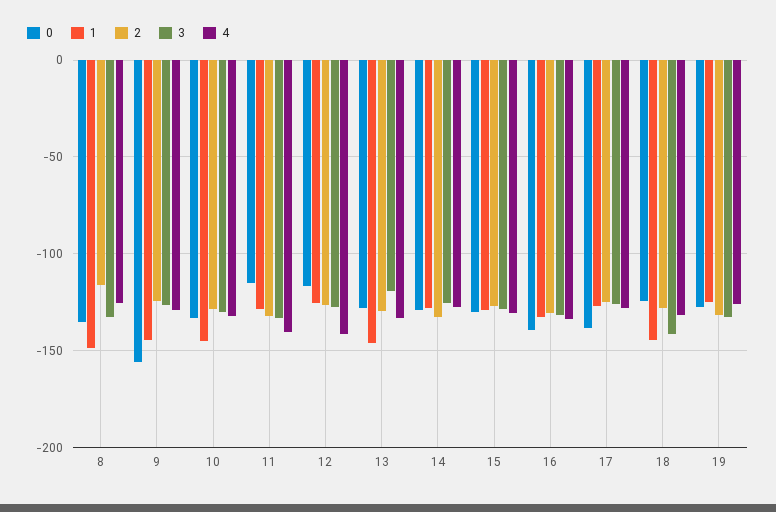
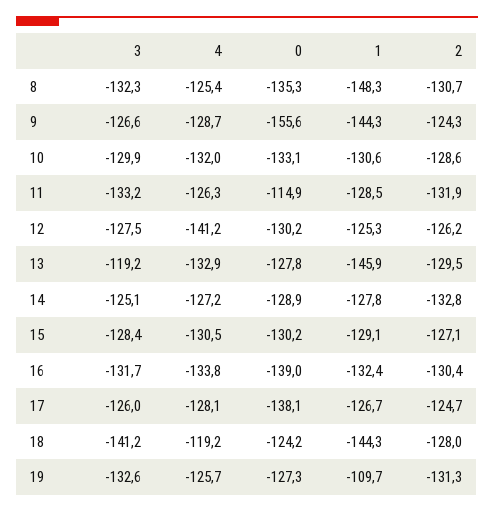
  {
    "0": {
      "8": -135.3,
      "9": -155.6,
      "10": -133.1,
      "11": -114.9,
-     "12": -115,
+     "12": -130.2,
      "13": -127.8,
      "14": -128.9,
      "15": -130.2,
      "16": -139,
      "17": -138.1,
      "18": -124.2,
      "19": -127.3
    },
    "1": {
      "8": -148.3,
      "9": -144.3,
-     "10": -145,
+     "10": -130.6,
      "11": -128.5,
      "12": -125.3,
      "13": -145.9,
      "14": -127.8,
      "15": -129.1,
      "16": -132.4,
      "17": -126.7,
      "18": -144.3,
-     "19": -125
+     "19": -109.7
    },
    "2": {
-     "8": -115,
+     "8": -130.7,
      "9": -124.3,
      "10": -128.6,
      "11": -131.9,
      "12": -126.2,
      "13": -129.5,
      "14": -132.8,
      "15": -127.1,
      "16": -130.4,
      "17": -124.7,
      "18": -128,
      "19": -131.3
    },
    "3": {
      "8": -132.3,
      "9": -126.6,
      "10": -129.9,
      "11": -133.2,
      "12": -127.5,
      "13": -119.2,
      "14": -125.1,
      "15": -128.4,
      "16": -131.7,
      "17": -126,
      "18": -141.2,
      "19": -132.6
    },
    "4": {
      "8": -125.4,
      "9": -128.7,
      "10": -132,
-     "11": -140,
+     "11": -126.3,
      "12": -141.2,
      "13": -132.9,
      "14": -127.2,
      "15": -130.5,
      "16": -133.8,
      "17": -128.1,
-     "18": -130,
+     "18": -119.2,
      "19": -125.7
    }
  }

